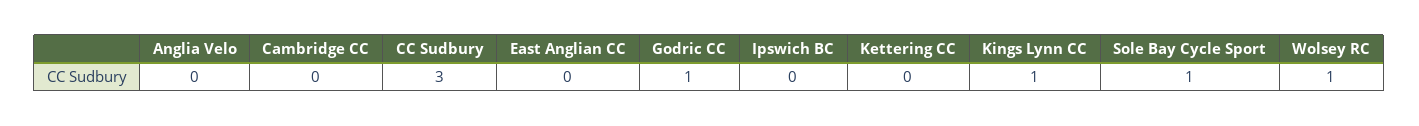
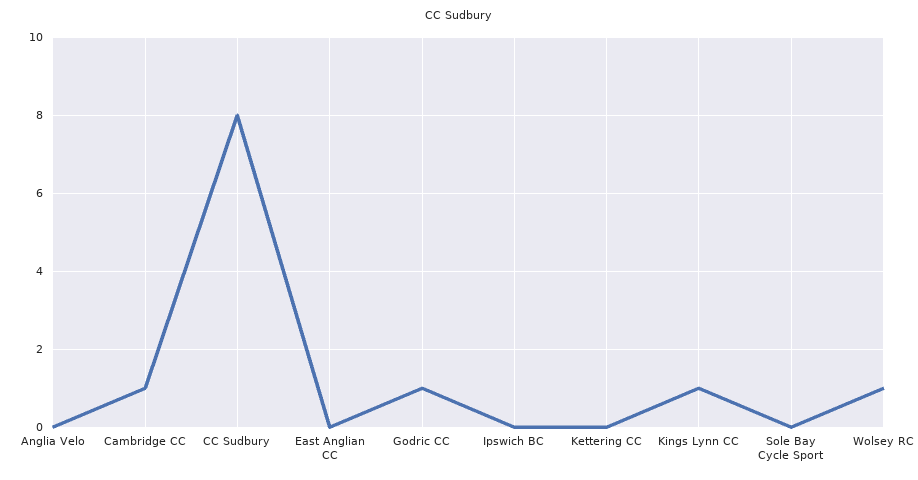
  {
    "Anglia Velo": 0,
-   "Cambridge CC": 0,
+   "Cambridge CC": 1,
-   "CC Sudbury": 3,
+   "CC Sudbury": 8,
    "East Anglian CC": 0,
    "Godric CC": 1,
    "Ipswich BC": 0,
    "Kettering CC": 0,
    "Kings Lynn CC": 1,
-   "Sole Bay Cycle Sport": 1,
+   "Sole Bay Cycle Sport": 0,
    "Wolsey RC": 1
  }

